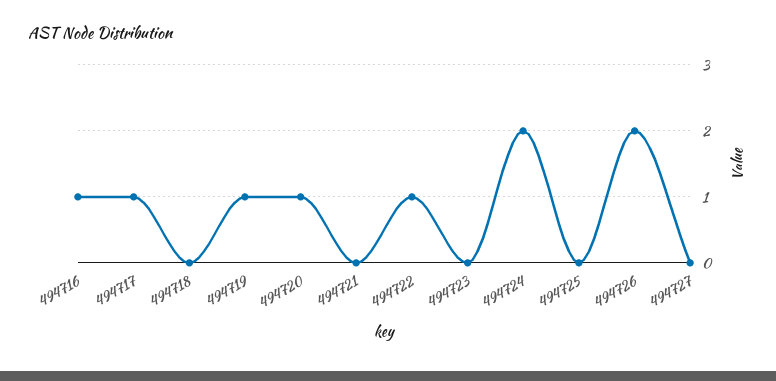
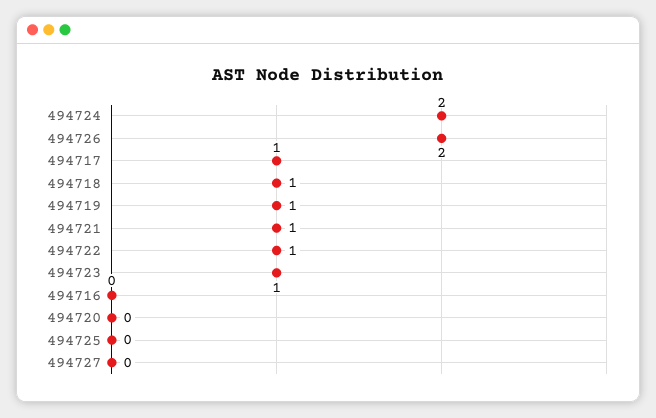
  {
-   "494716": 1,
+   "494716": 0,
    "494717": 1,
-   "494718": 0,
+   "494718": 1,
    "494719": 1,
-   "494720": 1,
+   "494720": 0,
-   "494721": 0,
+   "494721": 1,
    "494722": 1,
-   "494723": 0,
+   "494723": 1,
    "494724": 2,
    "494725": 0,
    "494726": 2,
    "494727": 0
  }

